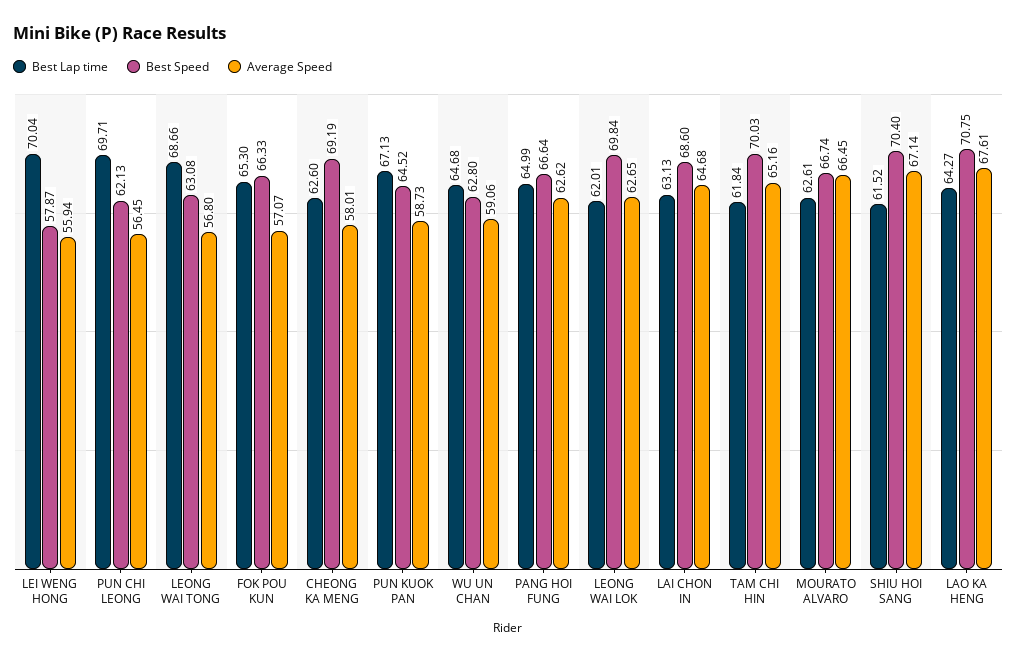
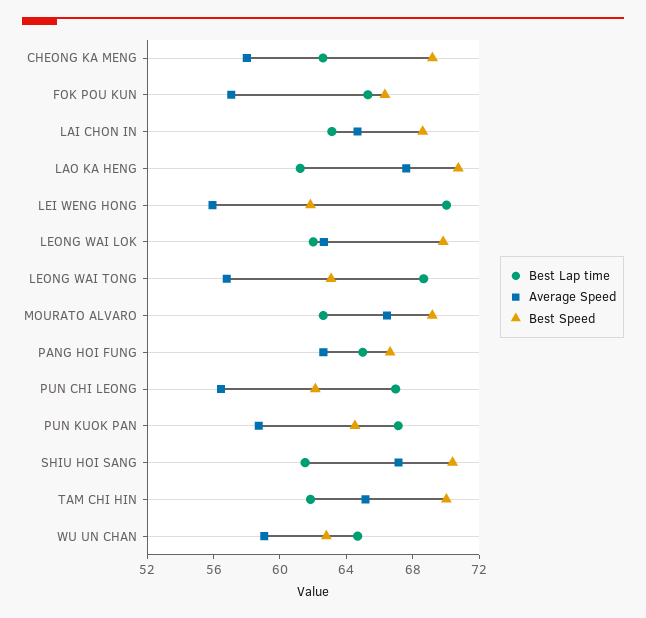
  {
    "Best Lap time": {
      "LEI WENG HONG": 70.04,
-     "PUN CHI LEONG": 69.71,
+     "PUN CHI LEONG": 67,
      "LEONG WAI TONG": 68.66,
      "FOK POU KUN": 65.3,
      "CHEONG KA MENG": 62.6,
      "PUN KUOK PAN": 67.13,
      "WU UN CHAN": 64.68,
      "PANG HOI FUNG": 64.99,
      "LEONG WAI LOK": 62.01,
      "LAI CHON IN": 63.13,
      "TAM CHI HIN": 61.84,
      "MOURATO ALVARO": 62.61,
      "SHIU HOI SANG": 61.52,
-     "LAO KA HENG": 64.27
+     "LAO KA HENG": 61
    },
    "Best Speed": {
-     "LEI WENG HONG": 57.87,
+     "LEI WENG HONG": 62,
      "PUN CHI LEONG": 62.13,
      "LEONG WAI TONG": 63.08,
      "FOK POU KUN": 66.33,
      "CHEONG KA MENG": 69.19,
      "PUN KUOK PAN": 64.52,
      "WU UN CHAN": 62.8,
      "PANG HOI FUNG": 66.64,
      "LEONG WAI LOK": 69.84,
      "LAI CHON IN": 68.6,
      "TAM CHI HIN": 70.03,
-     "MOURATO ALVARO": 66.74,
+     "MOURATO ALVARO": 69,
      "SHIU HOI SANG": 70.4,
      "LAO KA HENG": 70.75
    },
    "Average Speed": {
      "LEI WENG HONG": 55.94,
      "PUN CHI LEONG": 56.45,
      "LEONG WAI TONG": 56.8,
      "FOK POU KUN": 57.07,
      "CHEONG KA MENG": 58.01,
      "PUN KUOK PAN": 58.73,
      "WU UN CHAN": 59.06,
      "PANG HOI FUNG": 62.62,
      "LEONG WAI LOK": 62.65,
      "LAI CHON IN": 64.68,
      "TAM CHI HIN": 65.16,
      "MOURATO ALVARO": 66.45,
      "SHIU HOI SANG": 67.14,
      "LAO KA HENG": 67.61
    }
  }

